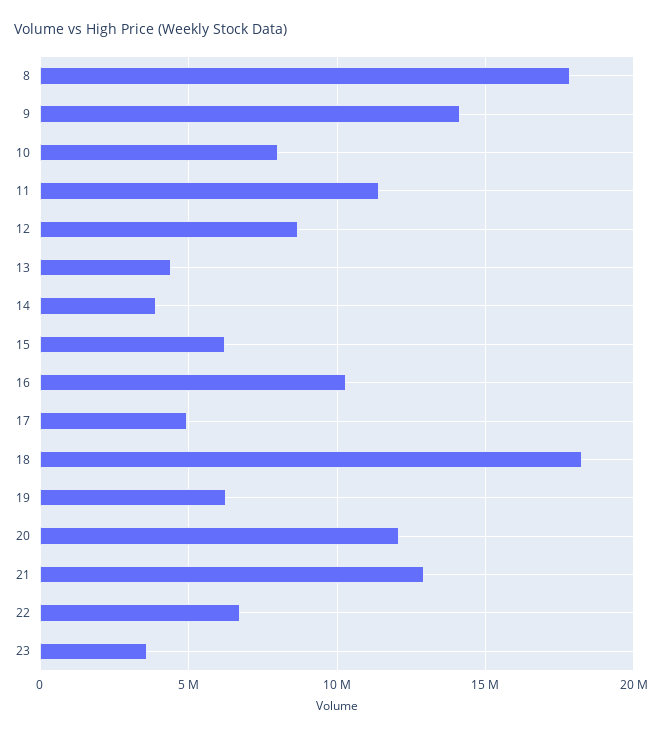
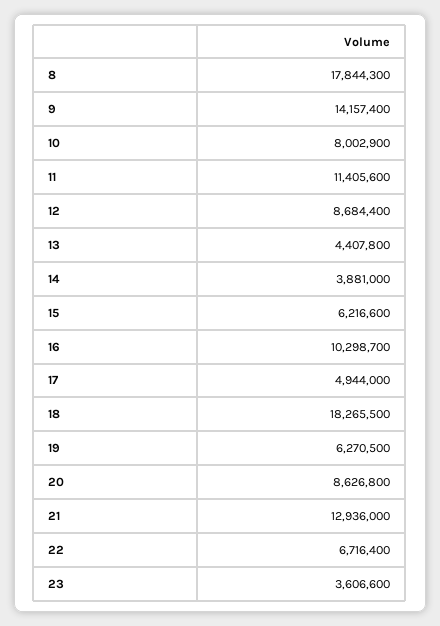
  {
    "8": 17844300,
    "9": 14157400,
    "10": 8002900,
    "11": 11405600,
    "12": 8684400,
    "13": 4407800,
    "14": 3881000,
    "15": 6216600,
    "16": 10298700,
    "17": 4944000,
    "18": 18265500,
    "19": 6270500,
-   "20": 12000000,
+   "20": 8626800,
    "21": 12936000,
    "22": 6716400,
    "23": 3606600
  }

